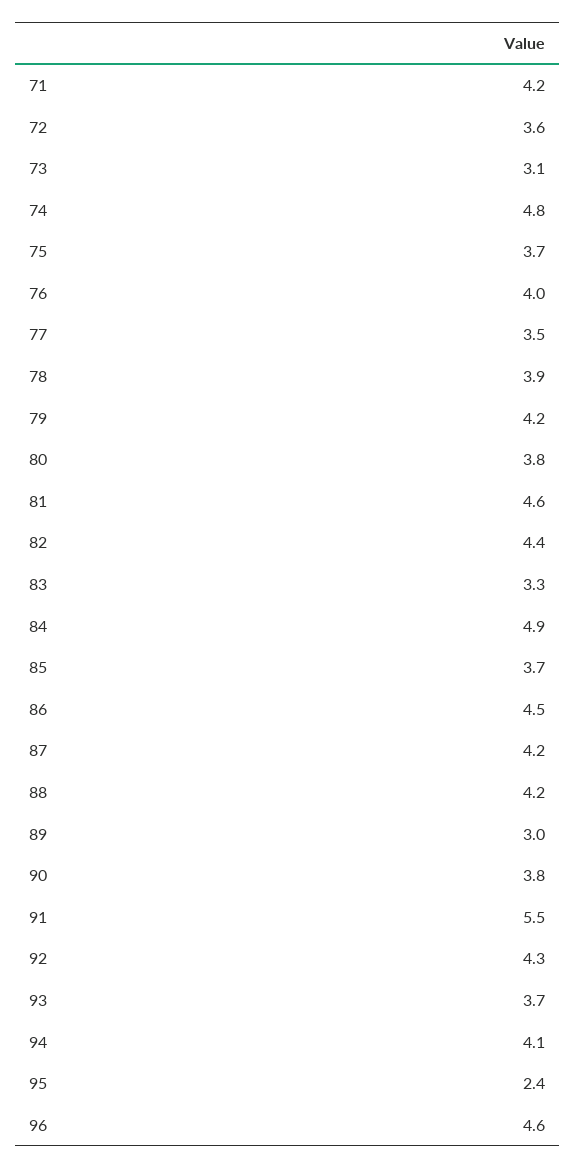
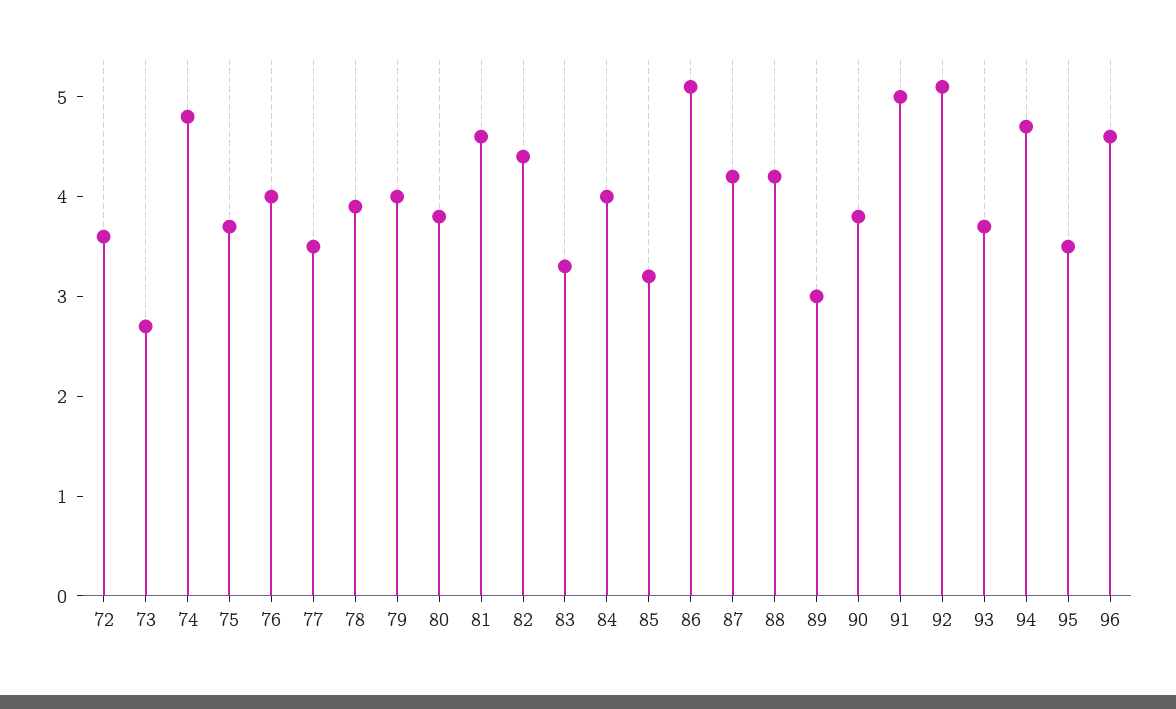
  {
-   "71": 4.2,
    "72": 3.6,
-   "73": 3.1,
+   "73": 2.7,
    "74": 4.8,
    "75": 3.7,
    "76": 4,
    "77": 3.5,
    "78": 3.9,
-   "79": 4.2,
+   "79": 4,
    "80": 3.8,
    "81": 4.6,
    "82": 4.4,
    "83": 3.3,
-   "84": 4.9,
+   "84": 4,
-   "85": 3.7,
+   "85": 3.2,
-   "86": 4.5,
+   "86": 5.1,
    "87": 4.2,
    "88": 4.2,
    "89": 3,
    "90": 3.8,
-   "91": 5.5,
+   "91": 5,
-   "92": 4.3,
+   "92": 5.1,
    "93": 3.7,
-   "94": 4.1,
+   "94": 4.7,
-   "95": 2.4,
+   "95": 3.5,
    "96": 4.6
  }

